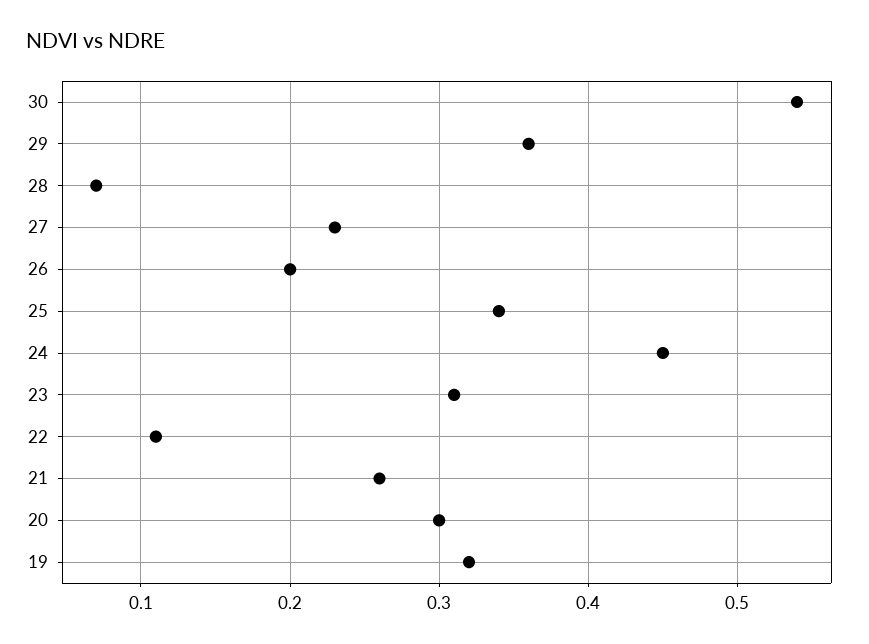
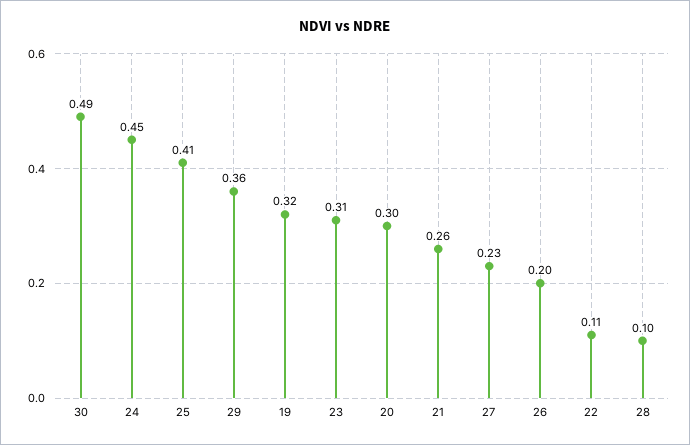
  {
-   "30": 0.54,
+   "30": 0.49,
    "29": 0.36,
-   "28": 0.07,
+   "28": 0.1,
    "27": 0.23,
    "26": 0.2,
-   "25": 0.34,
+   "25": 0.41,
    "24": 0.45,
    "23": 0.31,
    "22": 0.11,
    "21": 0.26,
    "20": 0.3,
    "19": 0.32
  }

